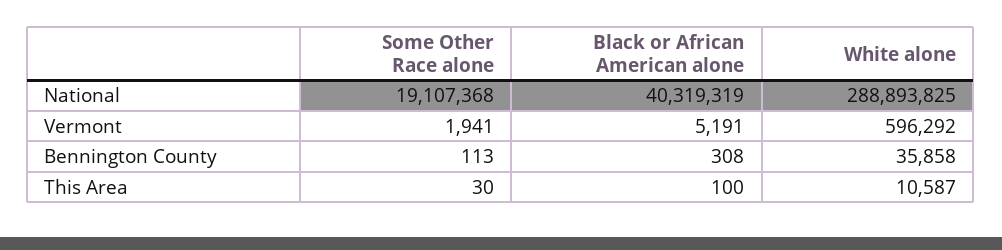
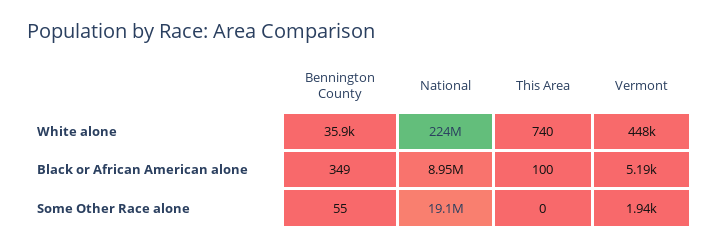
  {
    "Some Other Race alone": {
      "National": 19107368,
      "Vermont": 1941,
-     "Bennington County": 113,
+     "Bennington County": 55,
-     "This Area": 30
+     "This Area": 0
    },
    "Black or African American alone": {
-     "National": 40319319,
+     "National": 8950000,
      "Vermont": 5191,
-     "Bennington County": 308,
+     "Bennington County": 349,
      "This Area": 100
    },
    "White alone": {
-     "National": 288893825,
+     "National": 224000000,
-     "Vermont": 596292,
+     "Vermont": 448000,
      "Bennington County": 35858,
-     "This Area": 10587
+     "This Area": 740
    }
  }

